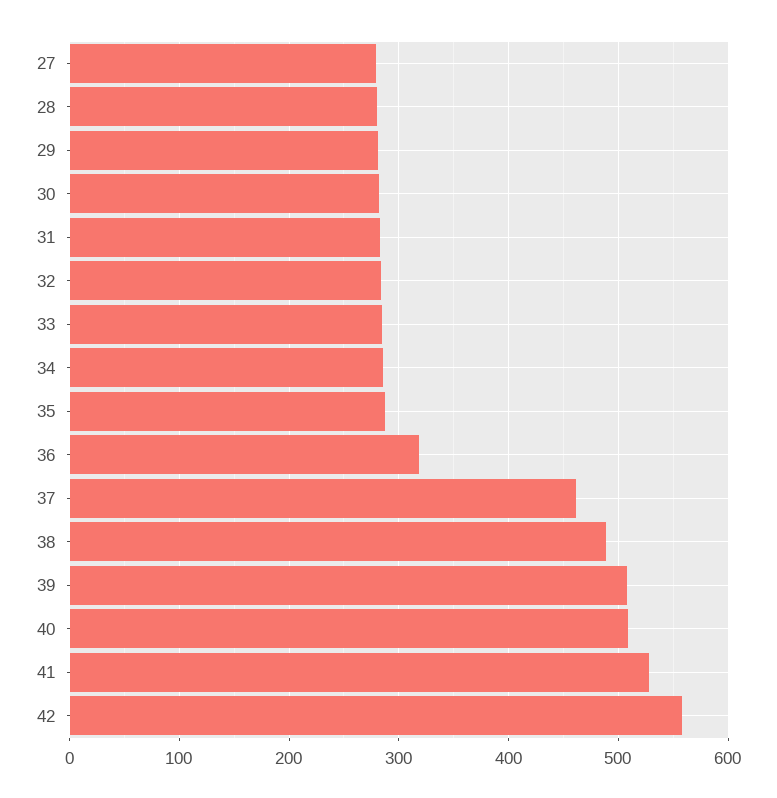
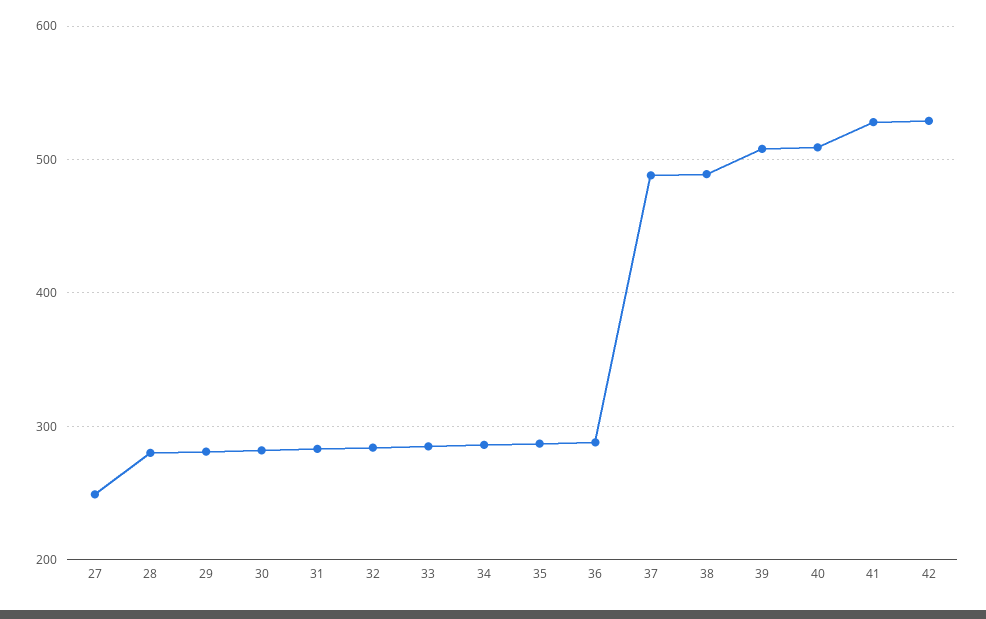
  {
-   "27": 280,
+   "27": 250,
    "28": 280,
    "29": 280,
    "30": 280,
    "31": 280,
    "32": 280,
    "33": 290,
    "34": 290,
    "35": 290,
-   "36": 320,
+   "36": 290,
-   "37": 460,
+   "37": 490,
    "38": 490,
    "39": 510,
    "40": 510,
    "41": 530,
-   "42": 560
+   "42": 530
  }

